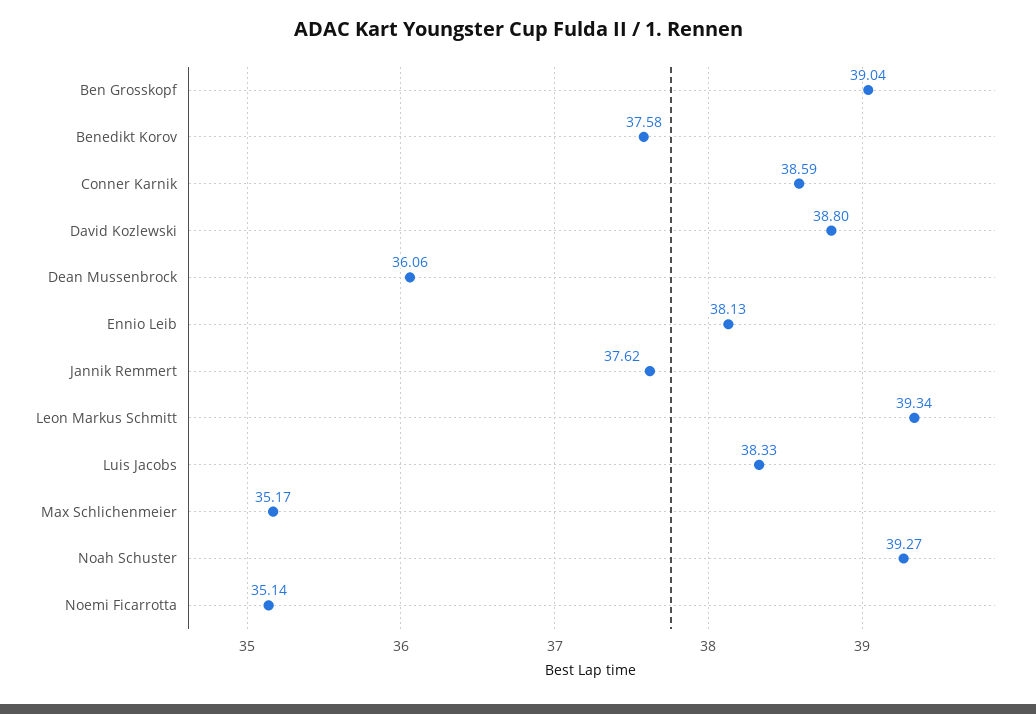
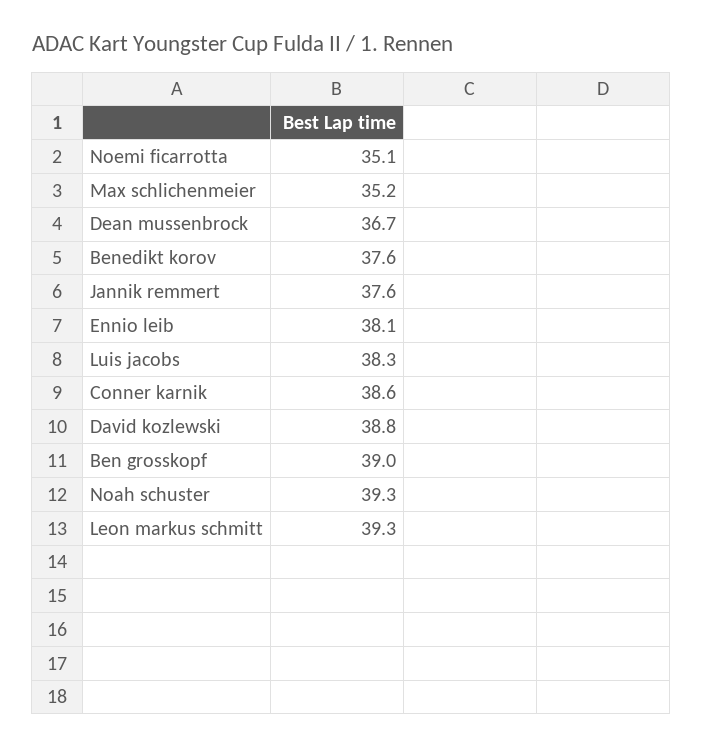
  {
    "Ben Grosskopf": 39.04,
    "Benedikt Korov": 37.58,
    "Conner Karnik": 38.59,
    "David Kozlewski": 38.8,
-   "Dean Mussenbrock": 36.06,
+   "Dean Mussenbrock": 36.7,
    "Ennio Leib": 38.13,
    "Jannik Remmert": 37.62,
    "Leon Markus Schmitt": 39.34,
    "Luis Jacobs": 38.33,
    "Max Schlichenmeier": 35.17,
    "Noah Schuster": 39.27,
    "Noemi Ficarrotta": 35.14
  }

